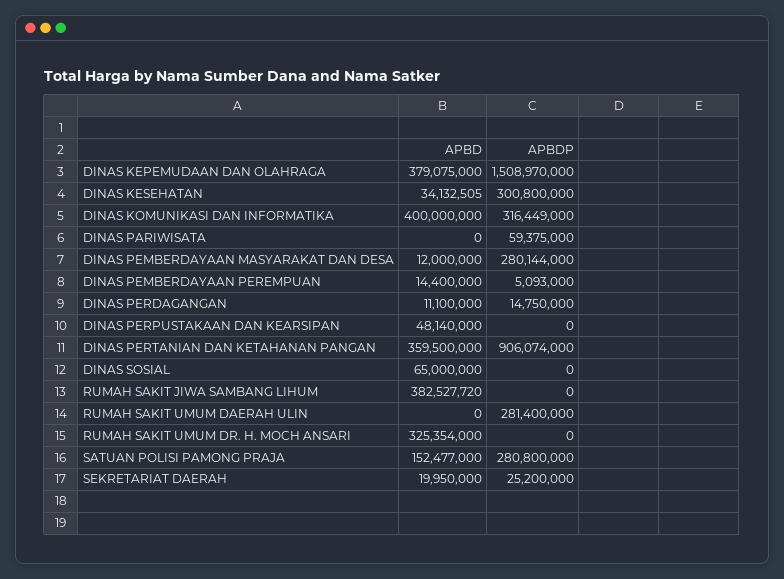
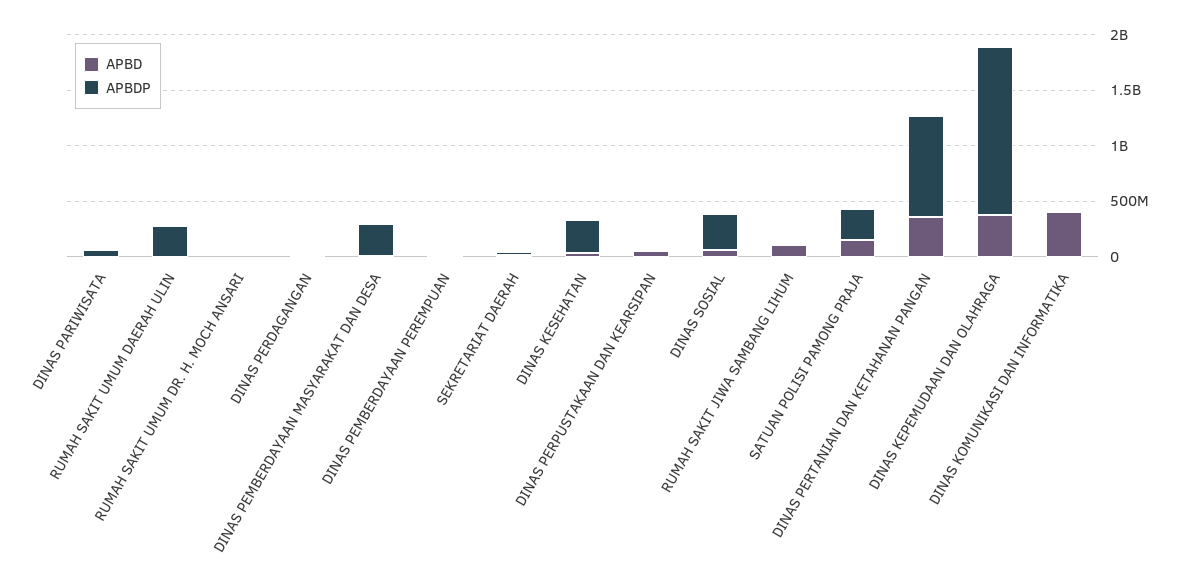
  {
    "APBD": {
      "DINAS KEPEMUDAAN DAN OLAHRAGA": 379075000,
      "DINAS KESEHATAN": 34132505,
      "DINAS KOMUNIKASI DAN INFORMATIKA": 400000000,
      "DINAS PARIWISATA": 0,
      "DINAS PEMBERDAYAAN MASYARAKAT DAN DESA": 12000000,
      "DINAS PEMBERDAYAAN PEREMPUAN": 14400000,
      "DINAS PERDAGANGAN": 11100000,
      "DINAS PERPUSTAKAAN DAN KEARSIPAN": 48140000,
      "DINAS PERTANIAN DAN KETAHANAN PANGAN": 359500000,
      "DINAS SOSIAL": 65000000,
-     "RUMAH SAKIT JIWA SAMBANG LIHUM": 382527720,
+     "RUMAH SAKIT JIWA SAMBANG LIHUM": 100000000,
      "RUMAH SAKIT UMUM DAERAH ULIN": 0,
-     "RUMAH SAKIT UMUM DR. H. MOCH ANSARI": 325354000,
+     "RUMAH SAKIT UMUM DR. H. MOCH ANSARI": 0,
      "SATUAN POLISI PAMONG PRAJA": 152477000,
      "SEKRETARIAT DAERAH": 19950000
    },
    "APBDP": {
      "DINAS KEPEMUDAAN DAN OLAHRAGA": 1508970000,
      "DINAS KESEHATAN": 300800000,
-     "DINAS KOMUNIKASI DAN INFORMATIKA": 316449000,
+     "DINAS KOMUNIKASI DAN INFORMATIKA": 0,
      "DINAS PARIWISATA": 59375000,
      "DINAS PEMBERDAYAAN MASYARAKAT DAN DESA": 280144000,
      "DINAS PEMBERDAYAAN PEREMPUAN": 5093000,
      "DINAS PERDAGANGAN": 14750000,
      "DINAS PERPUSTAKAAN DAN KEARSIPAN": 0,
      "DINAS PERTANIAN DAN KETAHANAN PANGAN": 906074000,
-     "DINAS SOSIAL": 0,
+     "DINAS SOSIAL": 300000000,
      "RUMAH SAKIT JIWA SAMBANG LIHUM": 0,
      "RUMAH SAKIT UMUM DAERAH ULIN": 281400000,
      "RUMAH SAKIT UMUM DR. H. MOCH ANSARI": 0,
      "SATUAN POLISI PAMONG PRAJA": 280800000,
      "SEKRETARIAT DAERAH": 25200000
    }
  }

